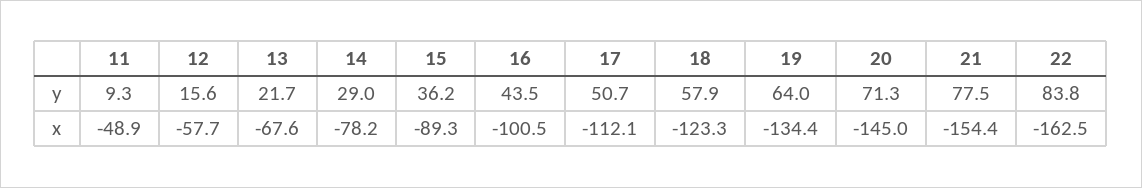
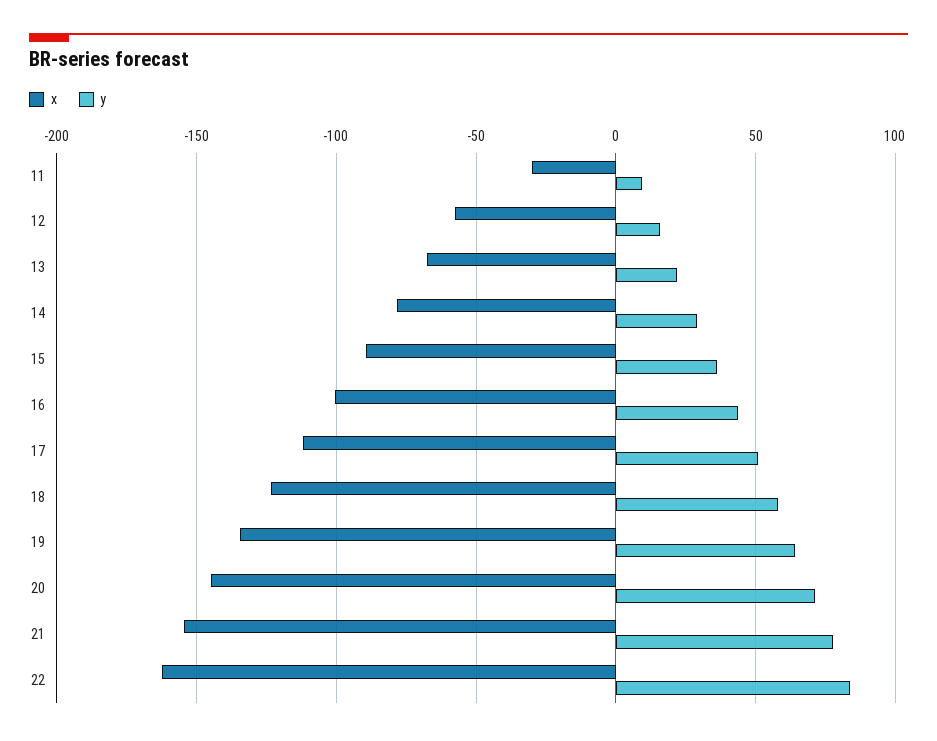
  {
    "y": {
      "11": 9.3,
      "12": 15.6,
      "13": 21.7,
      "14": 29,
      "15": 36.2,
      "16": 43.5,
      "17": 50.7,
      "18": 57.9,
      "19": 64,
      "20": 71.3,
      "21": 77.5,
      "22": 83.8
    },
    "x": {
-     "11": -48.9,
+     "11": -30,
      "12": -57.7,
      "13": -67.6,
      "14": -78.2,
      "15": -89.3,
      "16": -100.5,
      "17": -112.1,
      "18": -123.3,
      "19": -134.4,
      "20": -145,
      "21": -154.4,
      "22": -162.5
    }
  }

